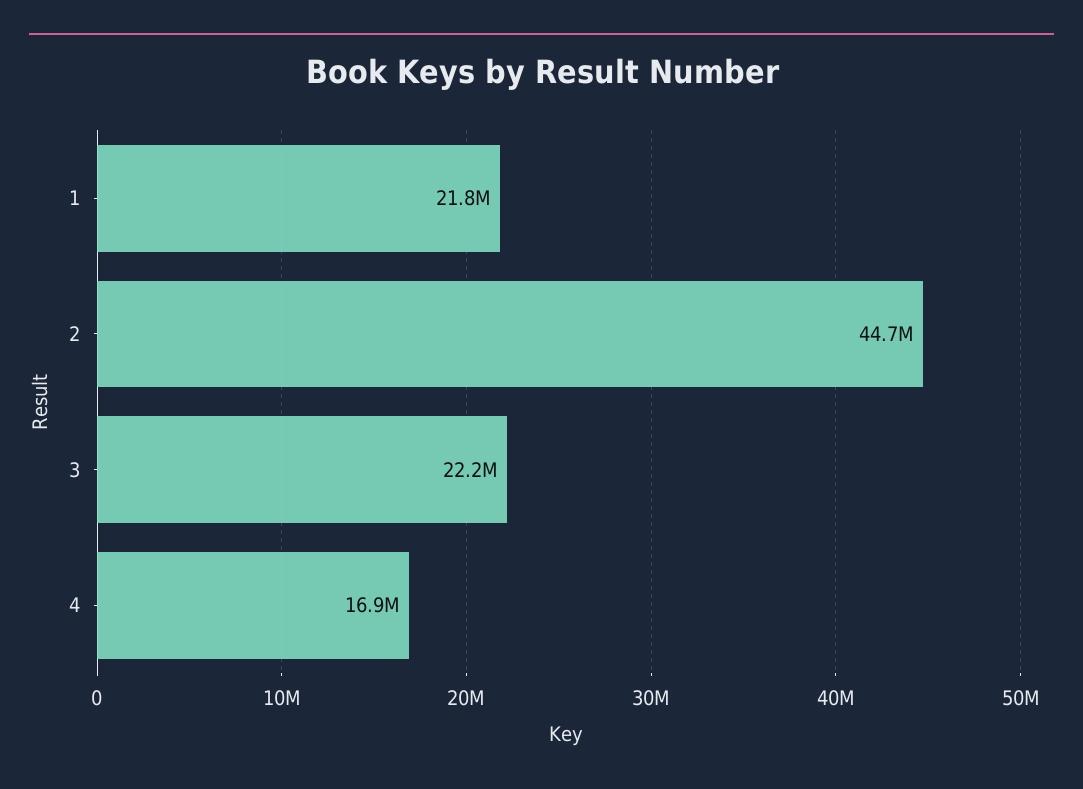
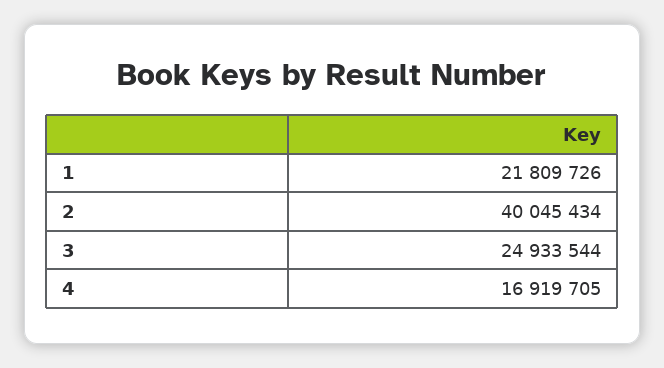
  {
    "1": 21809726,
-   "2": 44700000,
+   "2": 40045434,
-   "3": 22200000,
+   "3": 24933544,
    "4": 16919705
  }

